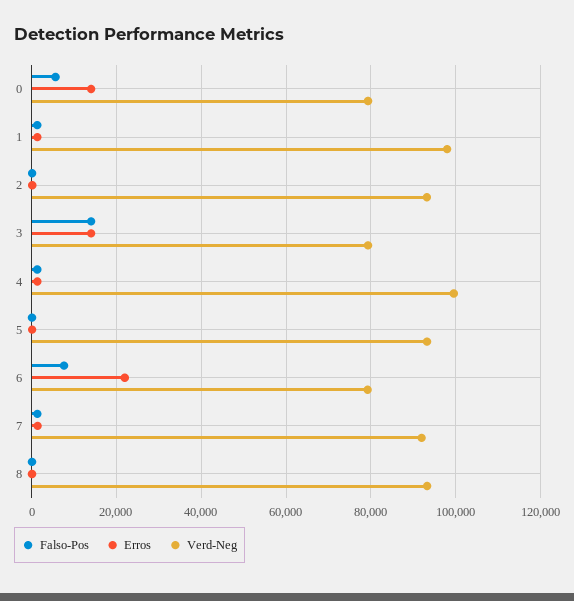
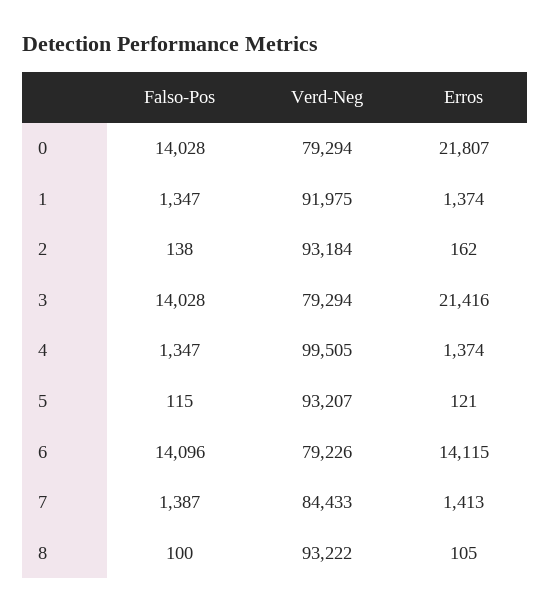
  {
    "Falso-Pos": {
-     "0": 6000,
+     "0": 14028,
      "1": 1347,
      "2": 138,
      "3": 14028,
      "4": 1347,
      "5": 115,
-     "6": 8000,
+     "6": 14096,
      "7": 1387,
      "8": 100
    },
    "Erros": {
-     "0": 14000,
+     "0": 21807,
      "1": 1374,
      "2": 162,
-     "3": 14000,
+     "3": 21416,
      "4": 1374,
      "5": 121,
-     "6": 22000,
+     "6": 14115,
      "7": 1413,
      "8": 105
    },
    "Verd-Neg": {
      "0": 79294,
-     "1": 98000,
+     "1": 91975,
      "2": 93184,
      "3": 79294,
      "4": 99505,
      "5": 93207,
      "6": 79226,
-     "7": 92000,
+     "7": 84433,
      "8": 93222
    }
  }

